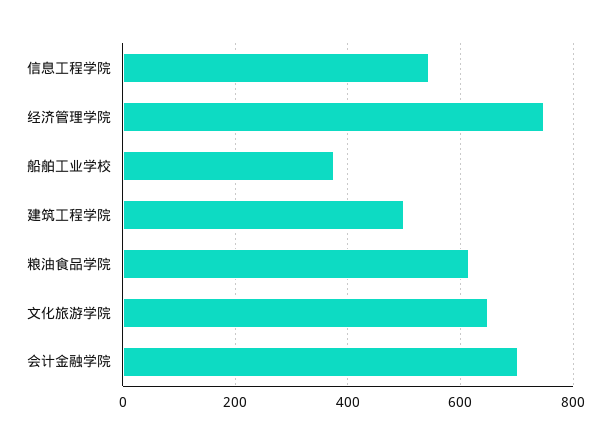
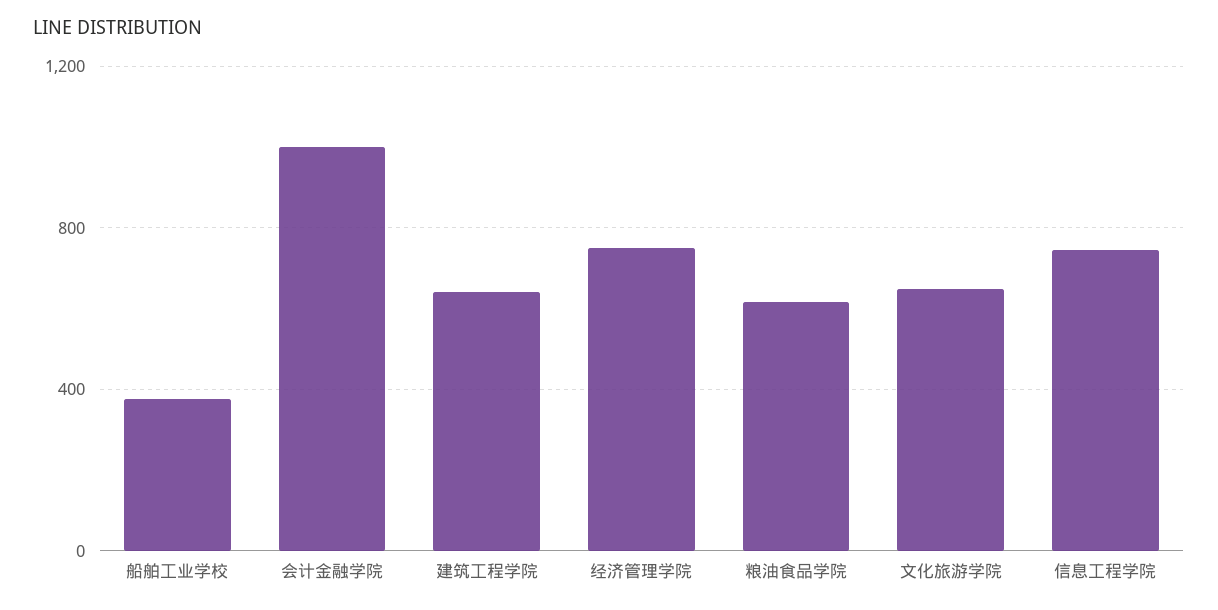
  {
-   "信息工程学院": 540,
+   "信息工程学院": 750,
    "经济管理学院": 740,
    "船舶工业学校": 380,
-   "建筑工程学院": 500,
+   "建筑工程学院": 650,
    "粮油食品学院": 620,
    "文化旅游学院": 640,
-   "会计金融学院": 700
+   "会计金融学院": 1000
  }

